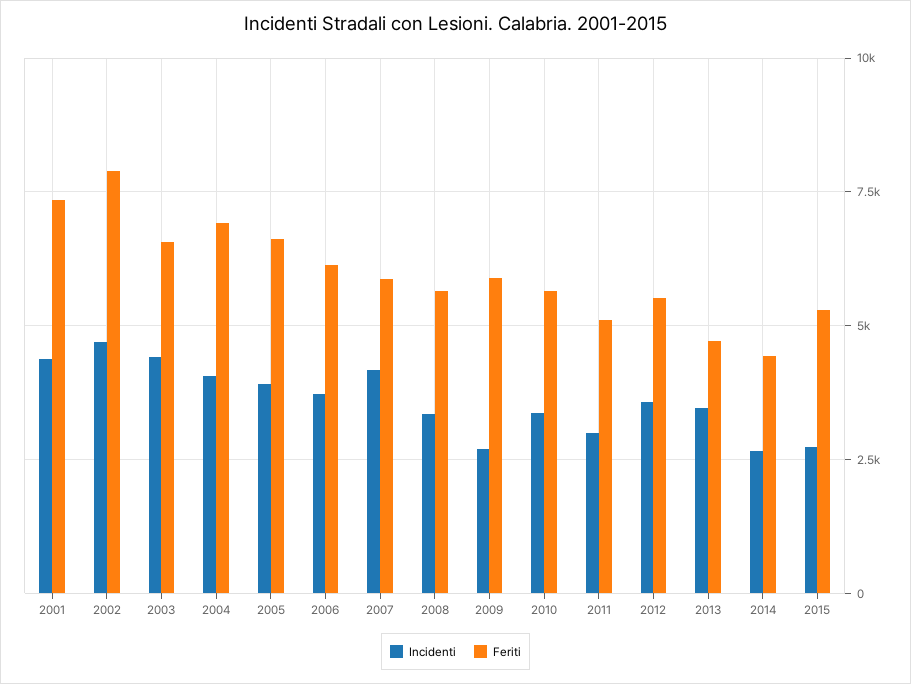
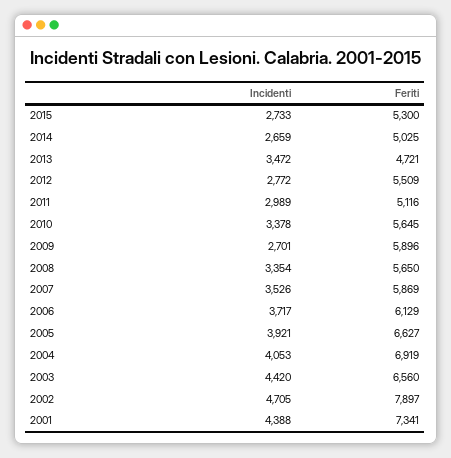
  {
    "Incidenti": {
      "2001": 4388,
      "2002": 4705,
      "2003": 4420,
      "2004": 4053,
      "2005": 3921,
      "2006": 3717,
-     "2007": 4250,
+     "2007": 3526,
      "2008": 3354,
      "2009": 2701,
      "2010": 3378,
      "2011": 2989,
-     "2012": 3500,
+     "2012": 2772,
      "2013": 3472,
      "2014": 2659,
      "2015": 2733
    },
    "Feriti": {
      "2001": 7341,
      "2002": 7897,
      "2003": 6560,
      "2004": 6919,
      "2005": 6627,
      "2006": 6129,
      "2007": 5869,
      "2008": 5650,
      "2009": 5896,
      "2010": 5645,
      "2011": 5116,
      "2012": 5509,
      "2013": 4721,
-     "2014": 4500,
+     "2014": 5025,
      "2015": 5300
    }
  }

